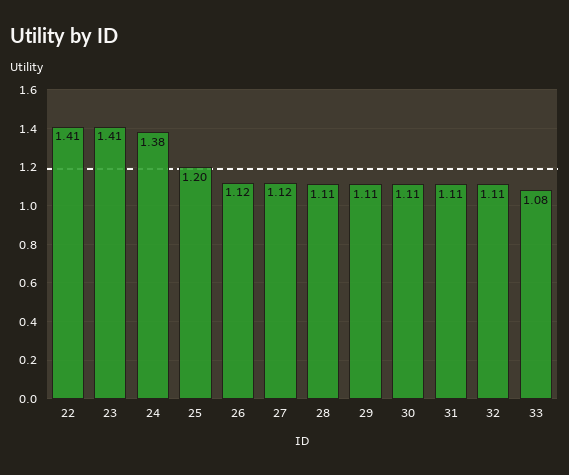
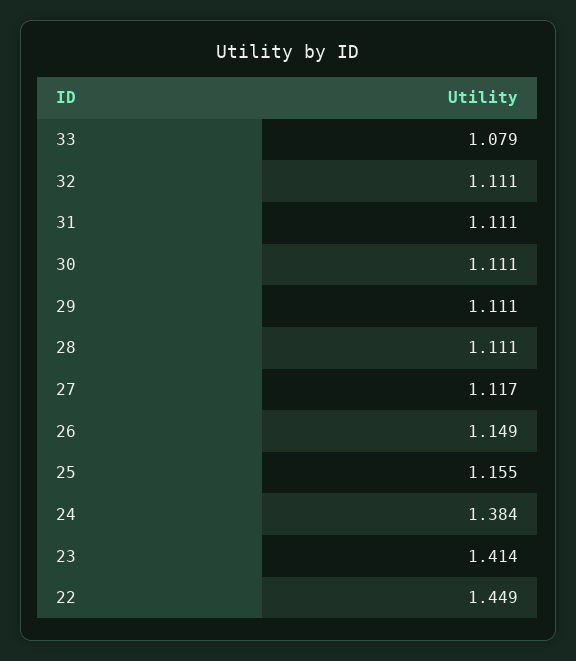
  {
-   "22": 1.41,
+   "22": 1.449,
    "23": 1.414,
    "24": 1.384,
-   "25": 1.2,
+   "25": 1.155,
-   "26": 1.12,
+   "26": 1.149,
    "27": 1.117,
    "28": 1.111,
    "29": 1.111,
    "30": 1.111,
    "31": 1.111,
    "32": 1.111,
    "33": 1.079
  }

